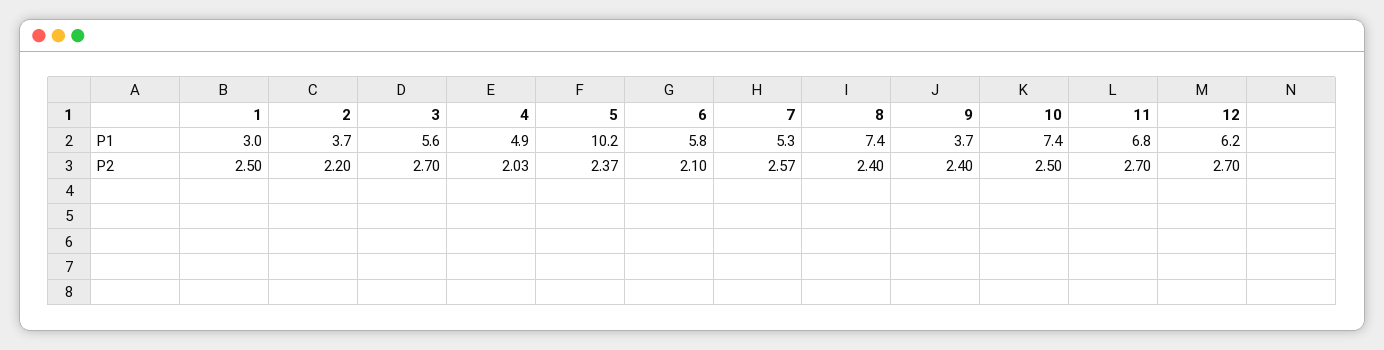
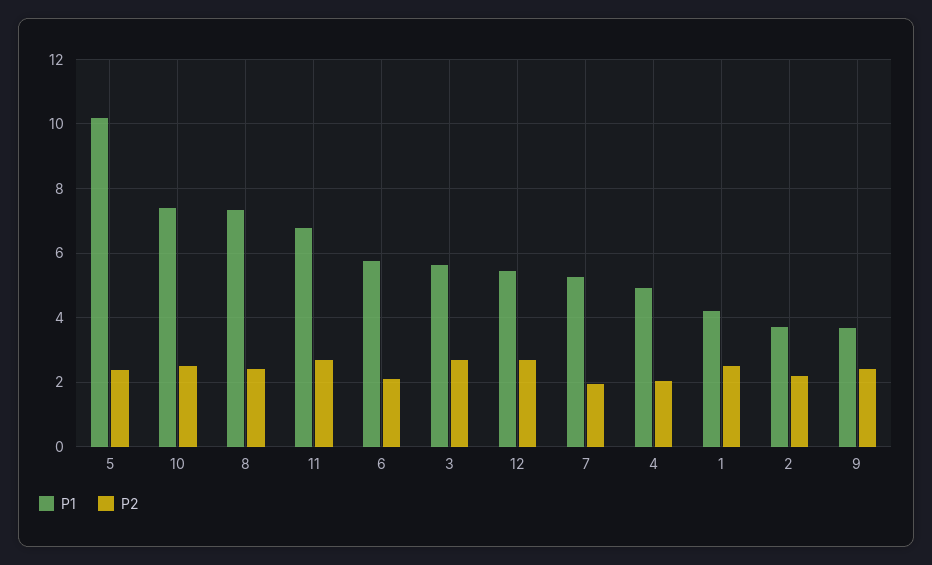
  {
    "P1": {
-     "1": 3,
+     "1": 4.2,
      "2": 3.7,
      "3": 5.6,
      "4": 4.9,
      "5": 10.2,
      "6": 5.8,
      "7": 5.3,
      "8": 7.4,
      "9": 3.7,
      "10": 7.4,
      "11": 6.8,
-     "12": 6.2
+     "12": 5.4
    },
    "P2": {
      "1": 2.5,
      "2": 2.2,
      "3": 2.7,
      "4": 2.03,
      "5": 2.37,
      "6": 2.1,
-     "7": 2.57,
+     "7": 2,
      "8": 2.4,
      "9": 2.4,
      "10": 2.5,
      "11": 2.7,
      "12": 2.7
    }
  }

